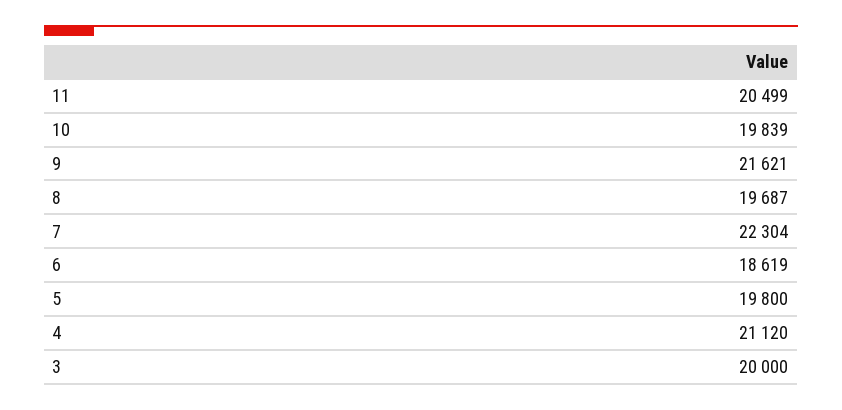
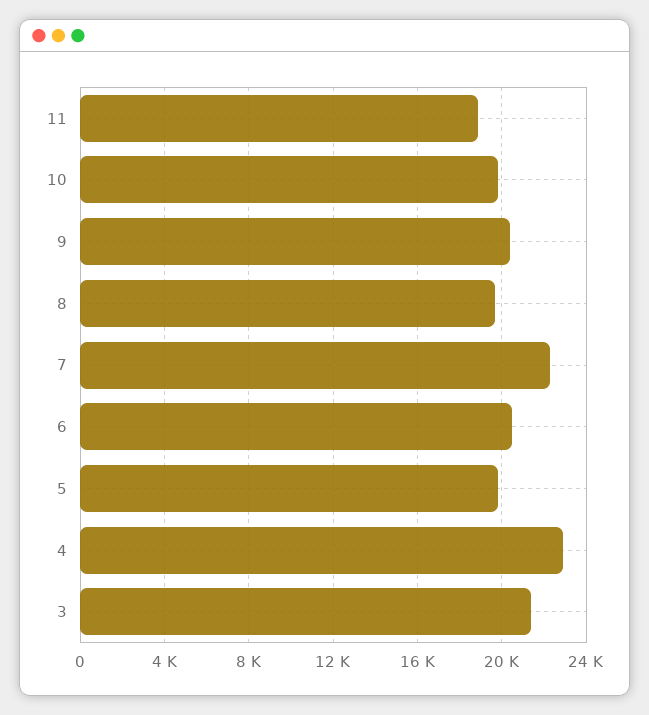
  {
-   "11": 20499,
+   "11": 19000,
    "10": 19839,
-   "9": 21621,
+   "9": 20500,
    "8": 19687,
    "7": 22304,
-   "6": 18619,
+   "6": 20500,
    "5": 19800,
-   "4": 21120,
+   "4": 23000,
-   "3": 20000
+   "3": 21500
  }

